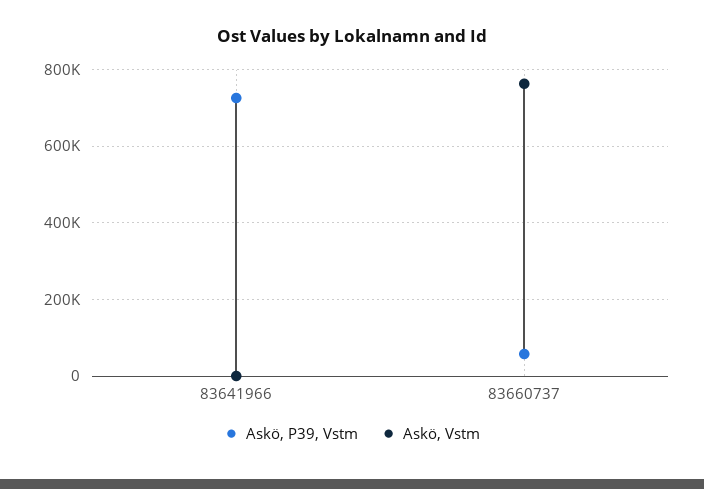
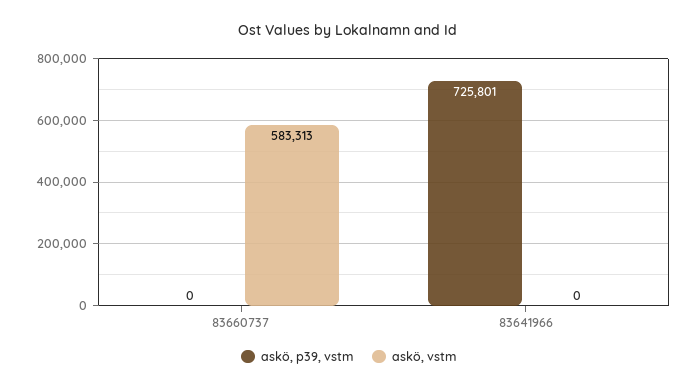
  {
    "Askö, P39, Vstm": {
      "83641966": 725801,
-     "83660737": 60000
+     "83660737": 0
    },
    "Askö, Vstm": {
      "83641966": 0,
-     "83660737": 760000
+     "83660737": 583313
    }
  }

